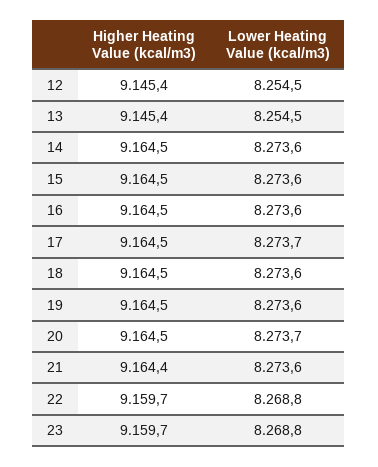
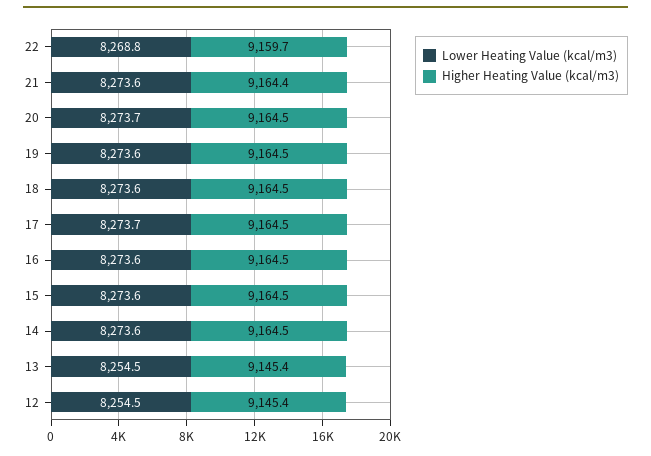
  {
    "Higher Heating Value (kcal/m3)": {
      "12": 9145.4,
      "13": 9145.4,
      "14": 9164.5,
      "15": 9164.5,
      "16": 9164.5,
      "17": 9164.5,
      "18": 9164.5,
      "19": 9164.5,
      "20": 9164.5,
      "21": 9164.4,
-     "22": 9159.7,
+     "22": 9159.7
-     "23": 9159.7
    },
    "Lower Heating Value (kcal/m3)": {
      "12": 8254.5,
      "13": 8254.5,
      "14": 8273.6,
      "15": 8273.6,
      "16": 8273.6,
      "17": 8273.7,
      "18": 8273.6,
      "19": 8273.6,
      "20": 8273.7,
      "21": 8273.6,
-     "22": 8268.8,
+     "22": 8268.8
-     "23": 8268.8
    }
  }

